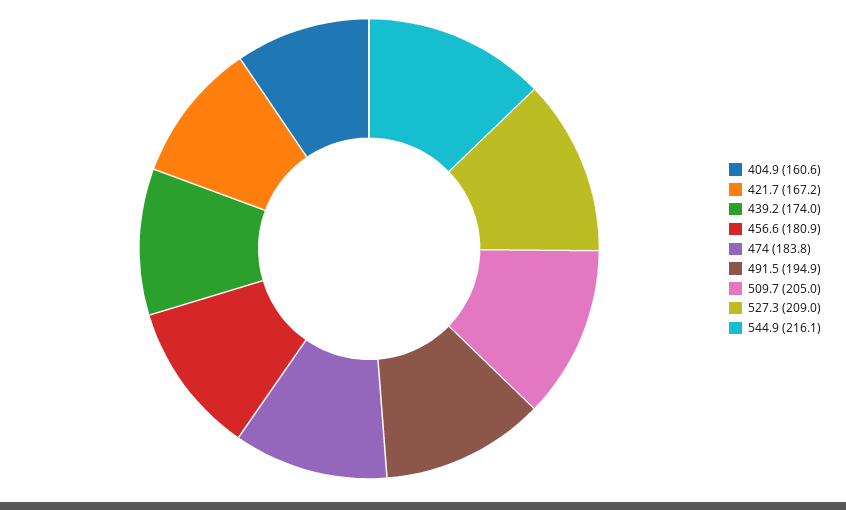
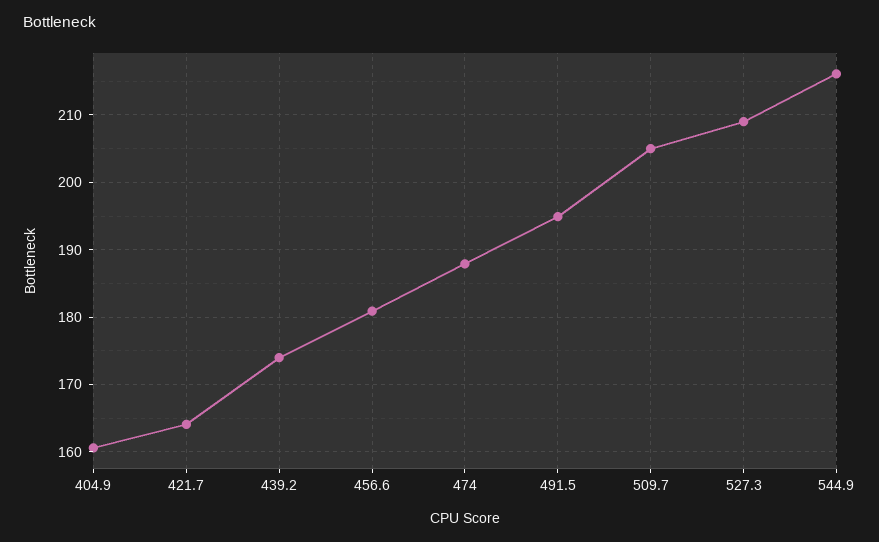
  {
    "404.9": 160.6,
-   "421.7": 167.2,
+   "421.7": 164,
    "439.2": 174,
    "456.6": 180.9,
-   "474": 183.8,
+   "474": 188,
    "491.5": 194.9,
    "509.7": 205,
    "527.3": 209,
    "544.9": 216.1
  }

